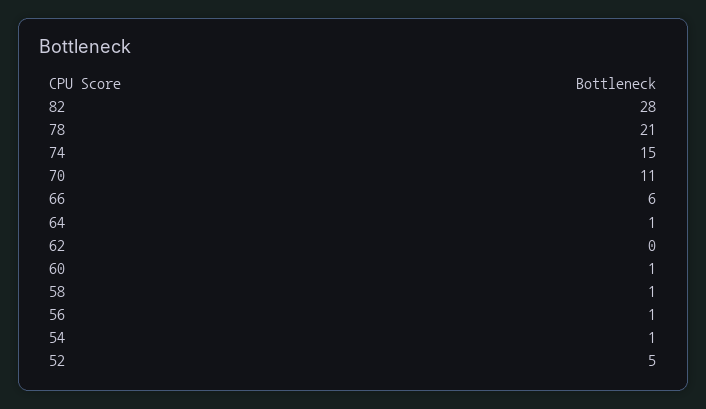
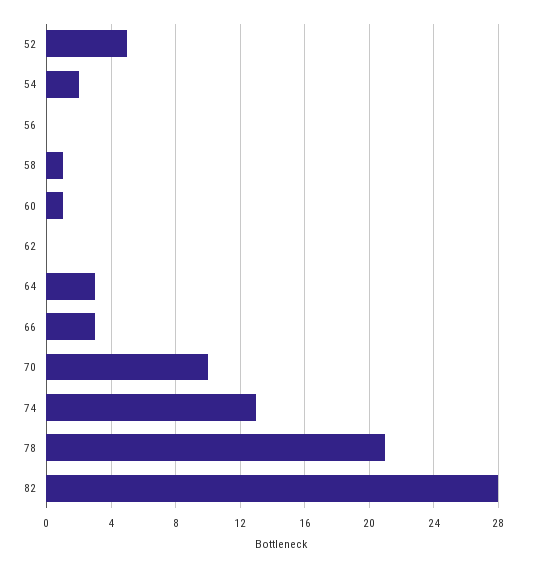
  {
    "82": 28,
    "78": 21,
-   "74": 15,
+   "74": 13,
-   "70": 11,
+   "70": 10,
-   "66": 6,
+   "66": 3,
-   "64": 1,
+   "64": 3,
    "62": 0,
    "60": 1,
    "58": 1,
-   "56": 1,
+   "56": 0,
-   "54": 1,
+   "54": 2,
    "52": 5
  }

